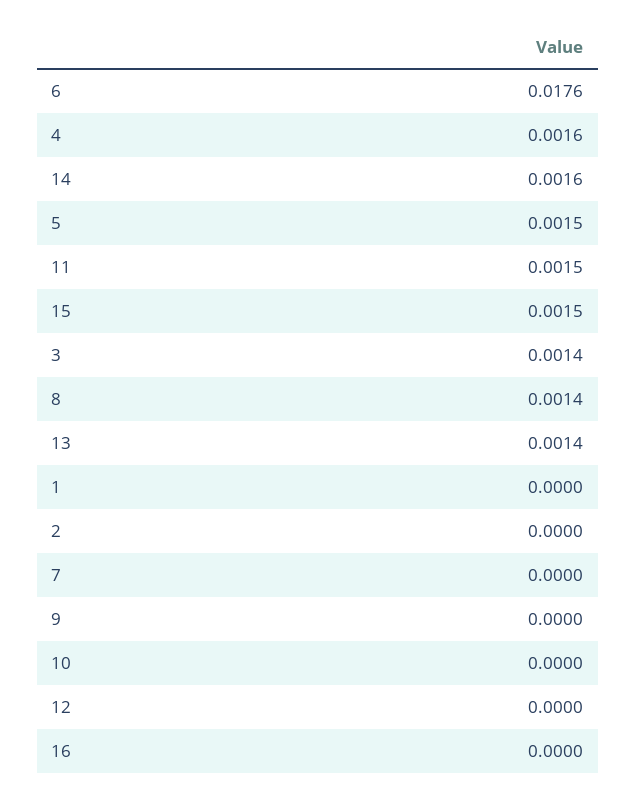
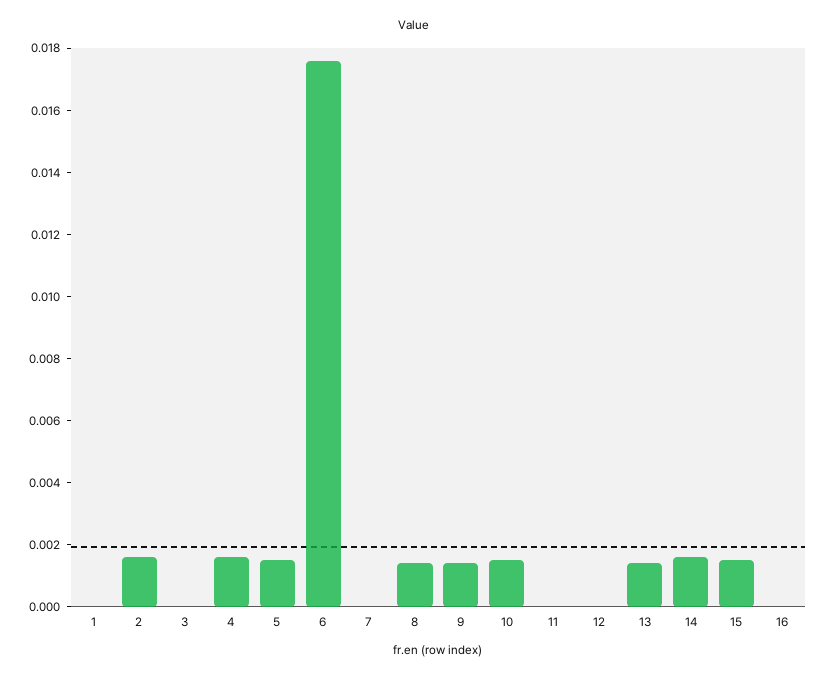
  {
    "6": 0.0176,
    "4": 0.0016,
    "14": 0.0016,
    "5": 0.0015,
-   "11": 0.0015,
+   "11": 0,
    "15": 0.0015,
-   "3": 0.0014,
+   "3": 0,
    "8": 0.0014,
    "13": 0.0014,
    "1": 0,
-   "2": 0,
+   "2": 0.0015,
    "7": 0,
-   "9": 0,
+   "9": 0.0015,
-   "10": 0,
+   "10": 0.0015,
    "12": 0,
    "16": 0
  }

